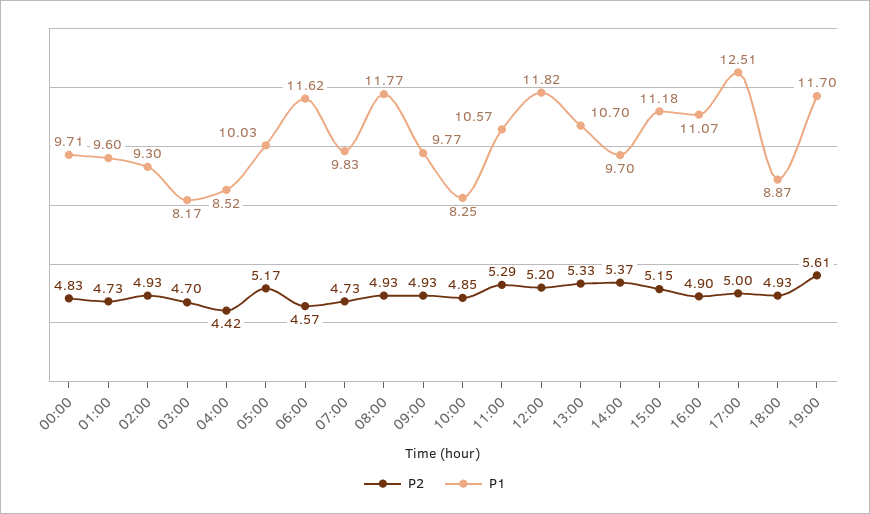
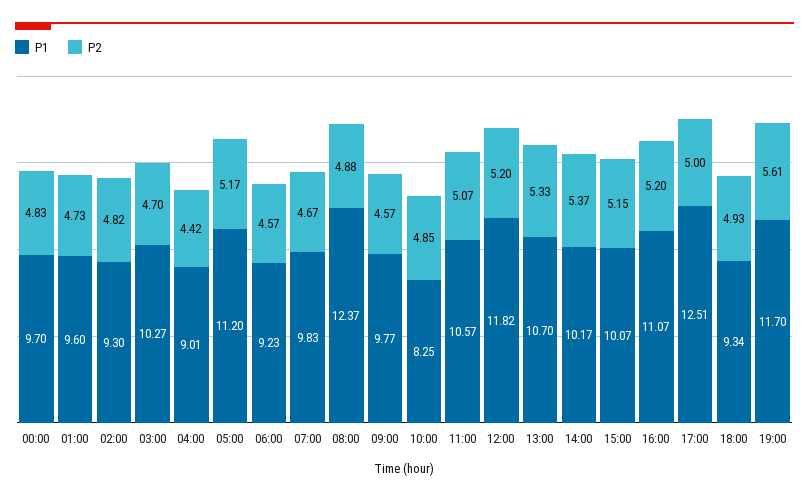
  {
    "P2": {
      "00:00": 4.83,
      "01:00": 4.73,
-     "02:00": 4.93,
+     "02:00": 4.82,
      "03:00": 4.7,
      "04:00": 4.42,
      "05:00": 5.17,
      "06:00": 4.57,
-     "07:00": 4.73,
+     "07:00": 4.67,
-     "08:00": 4.93,
+     "08:00": 4.88,
-     "09:00": 4.93,
+     "09:00": 4.57,
      "10:00": 4.85,
-     "11:00": 5.29,
+     "11:00": 5.07,
      "12:00": 5.2,
      "13:00": 5.33,
      "14:00": 5.37,
      "15:00": 5.15,
-     "16:00": 4.9,
+     "16:00": 5.2,
      "17:00": 5,
      "18:00": 4.93,
      "19:00": 5.61
    },
    "P1": {
-     "00:00": 9.71,
+     "00:00": 9.7,
      "01:00": 9.6,
      "02:00": 9.3,
-     "03:00": 8.17,
+     "03:00": 10.27,
-     "04:00": 8.52,
+     "04:00": 9.01,
-     "05:00": 10.03,
+     "05:00": 11.2,
-     "06:00": 11.62,
+     "06:00": 9.23,
      "07:00": 9.83,
-     "08:00": 11.77,
+     "08:00": 12.37,
      "09:00": 9.77,
      "10:00": 8.25,
      "11:00": 10.57,
      "12:00": 11.82,
      "13:00": 10.7,
-     "14:00": 9.7,
+     "14:00": 10.17,
-     "15:00": 11.18,
+     "15:00": 10.07,
      "16:00": 11.07,
      "17:00": 12.51,
-     "18:00": 8.87,
+     "18:00": 9.34,
      "19:00": 11.7
    }
  }

